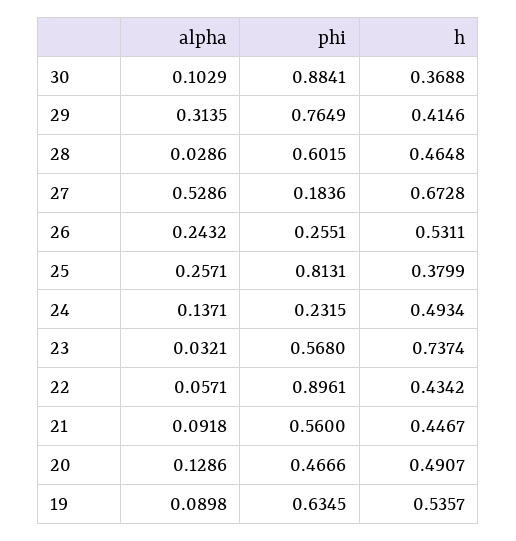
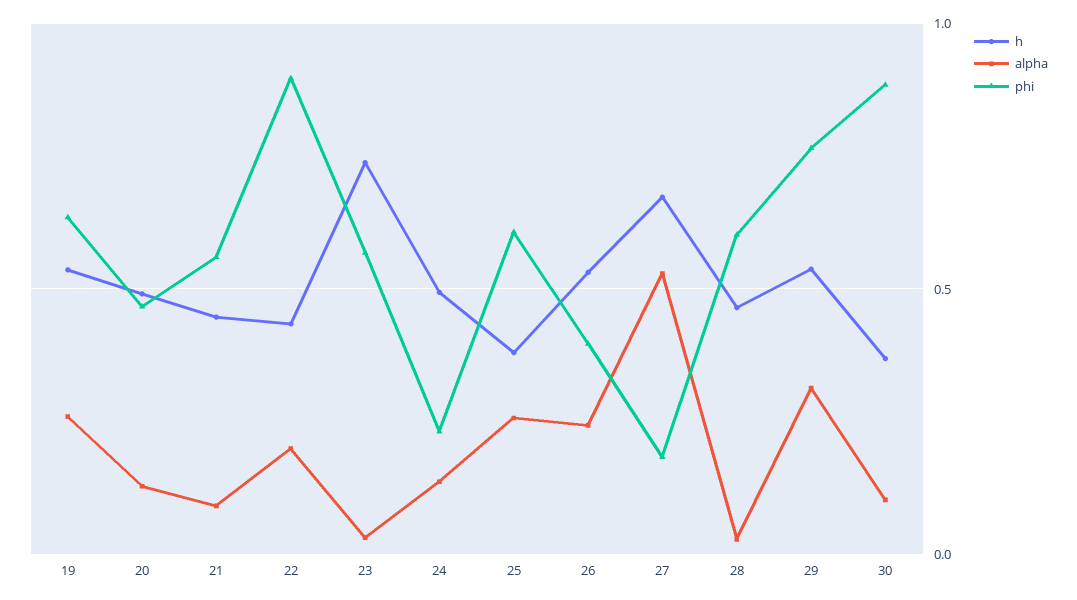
  {
    "alpha": {
      "30": 0.1029,
      "29": 0.3135,
      "28": 0.0286,
      "27": 0.5286,
      "26": 0.2432,
      "25": 0.2571,
      "24": 0.1371,
      "23": 0.0321,
-     "22": 0.0571,
+     "22": 0.2,
      "21": 0.0918,
      "20": 0.1286,
-     "19": 0.0898
+     "19": 0.25
    },
    "phi": {
      "30": 0.8841,
      "29": 0.7649,
      "28": 0.6015,
      "27": 0.1836,
-     "26": 0.2551,
+     "26": 0.4,
-     "25": 0.8131,
+     "25": 0.6,
      "24": 0.2315,
      "23": 0.568,
      "22": 0.8961,
      "21": 0.56,
      "20": 0.4666,
      "19": 0.6345
    },
    "h": {
      "30": 0.3688,
-     "29": 0.4146,
+     "29": 0.55,
      "28": 0.4648,
      "27": 0.6728,
      "26": 0.5311,
      "25": 0.3799,
      "24": 0.4934,
      "23": 0.7374,
      "22": 0.4342,
      "21": 0.4467,
      "20": 0.4907,
      "19": 0.5357
    }
  }

